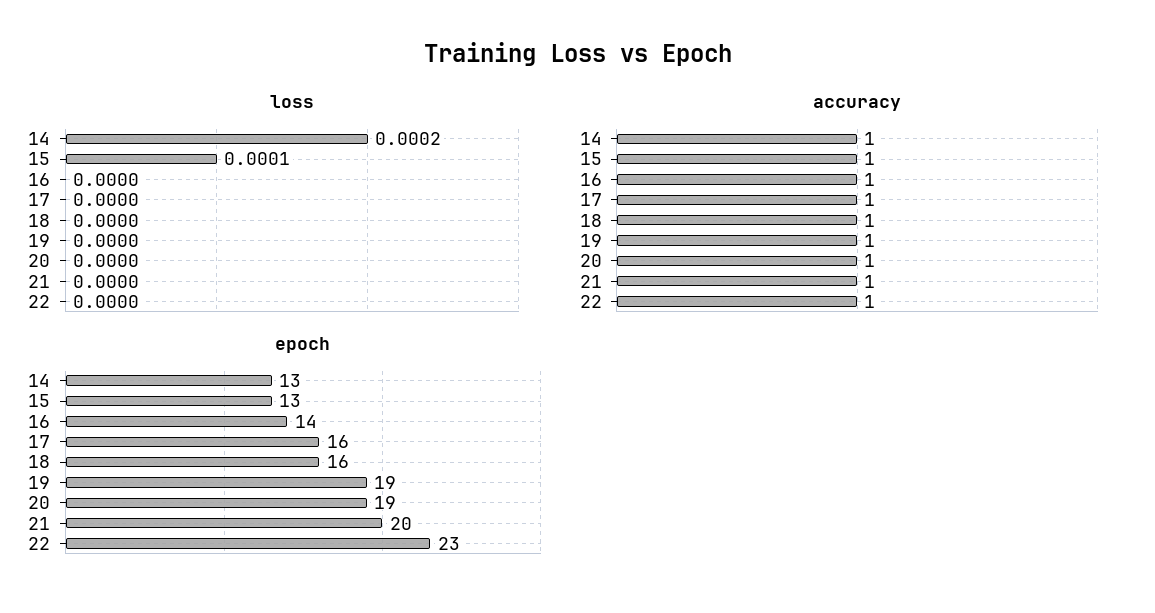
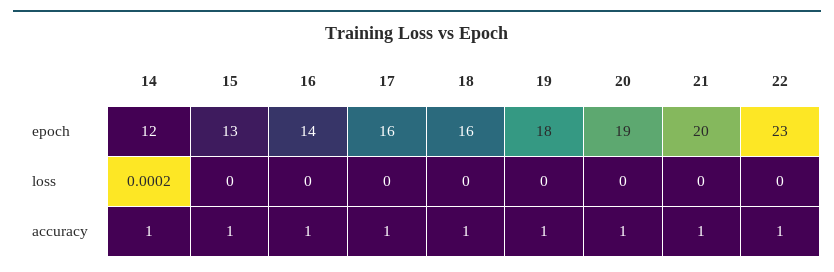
  {
    "loss": {
      "14": 0.0002,
-     "15": 0.0001,
+     "15": 0,
      "16": 0,
      "17": 0,
      "18": 0,
      "19": 0,
      "20": 0,
      "21": 0,
      "22": 0
    },
    "accuracy": {
      "14": 1,
      "15": 1,
      "16": 1,
      "17": 1,
      "18": 1,
      "19": 1,
      "20": 1,
      "21": 1,
      "22": 1
    },
    "epoch": {
-     "14": 13,
+     "14": 12,
      "15": 13,
      "16": 14,
      "17": 16,
      "18": 16,
-     "19": 19,
+     "19": 18,
      "20": 19,
      "21": 20,
      "22": 23
    }
  }

